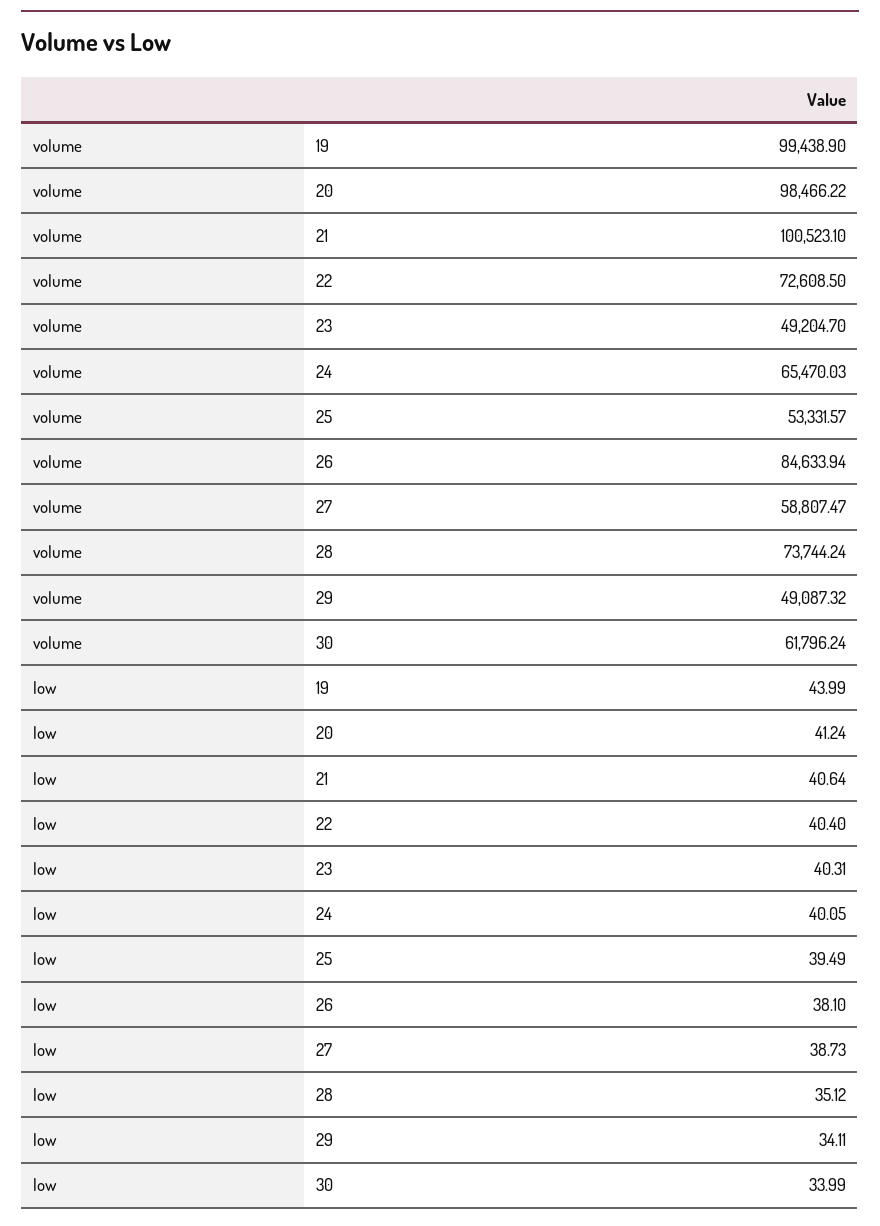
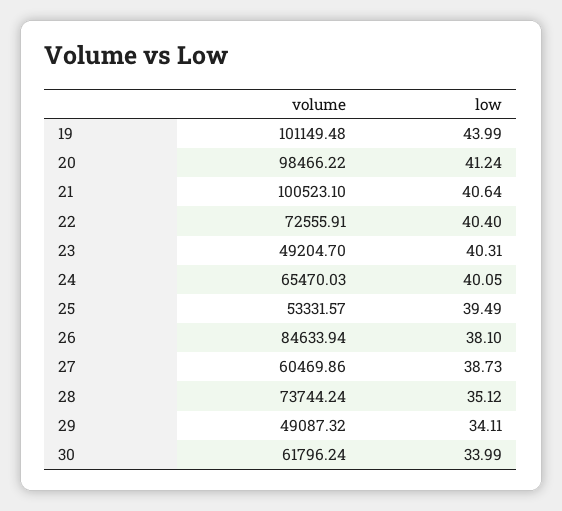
  {
    "volume": {
-     "19": 99438.9,
+     "19": 101149.48,
      "20": 98466.22,
      "21": 100523.1,
-     "22": 72608.5,
+     "22": 72555.91,
      "23": 49204.7,
      "24": 65470.03,
      "25": 53331.57,
      "26": 84633.94,
-     "27": 58807.47,
+     "27": 60469.86,
      "28": 73744.24,
      "29": 49087.32,
      "30": 61796.24
    },
    "low": {
      "19": 43.99,
      "20": 41.24,
      "21": 40.64,
      "22": 40.4,
      "23": 40.31,
      "24": 40.05,
      "25": 39.49,
      "26": 38.1,
      "27": 38.73,
      "28": 35.12,
      "29": 34.11,
      "30": 33.99
    }
  }

